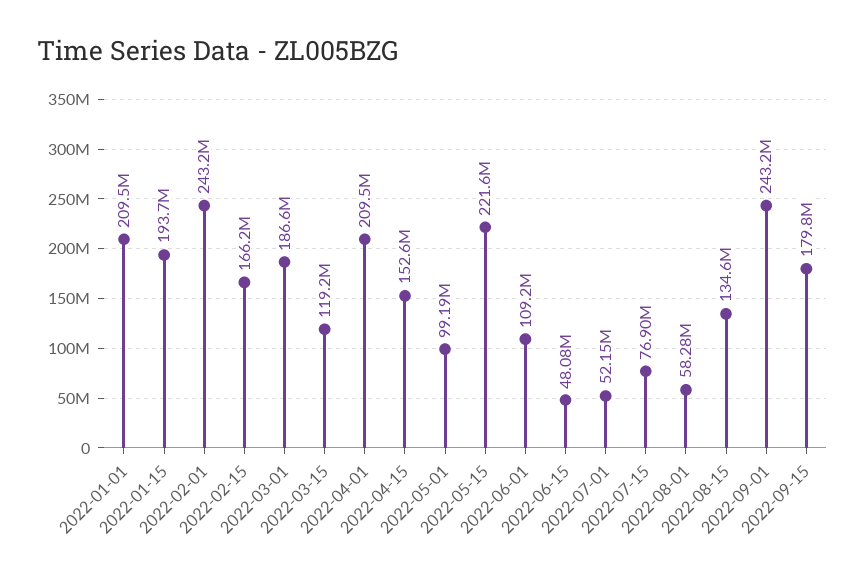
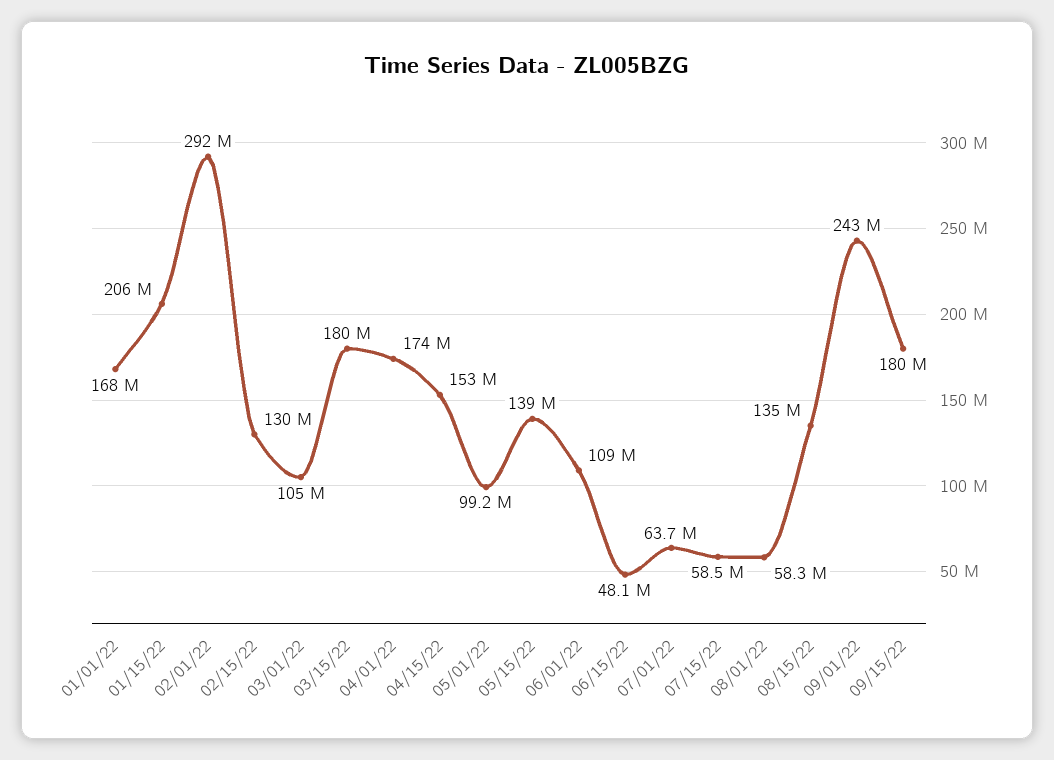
  {
-   "2022-01-01": 209500000,
+   "2022-01-01": 168000000,
-   "2022-01-15": 193700000,
+   "2022-01-15": 206000000,
-   "2022-02-01": 243200000,
+   "2022-02-01": 292000000,
-   "2022-02-15": 166200000,
+   "2022-02-15": 130000000,
-   "2022-03-01": 186600000,
+   "2022-03-01": 105000000,
-   "2022-03-15": 119200000,
+   "2022-03-15": 180000000,
-   "2022-04-01": 209500000,
+   "2022-04-01": 174000000,
    "2022-04-15": 152600000,
    "2022-05-01": 99190000,
-   "2022-05-15": 221600000,
+   "2022-05-15": 139000000,
    "2022-06-01": 109200000,
    "2022-06-15": 48080000,
-   "2022-07-01": 52150000,
+   "2022-07-01": 63700000,
-   "2022-07-15": 76900000,
+   "2022-07-15": 58500000,
    "2022-08-01": 58280000,
    "2022-08-15": 134600000,
    "2022-09-01": 243200000,
    "2022-09-15": 179800000
  }

